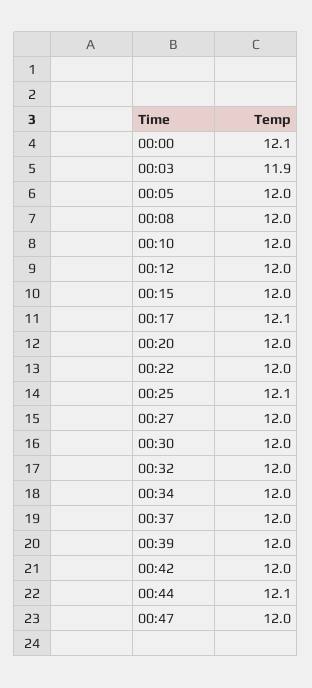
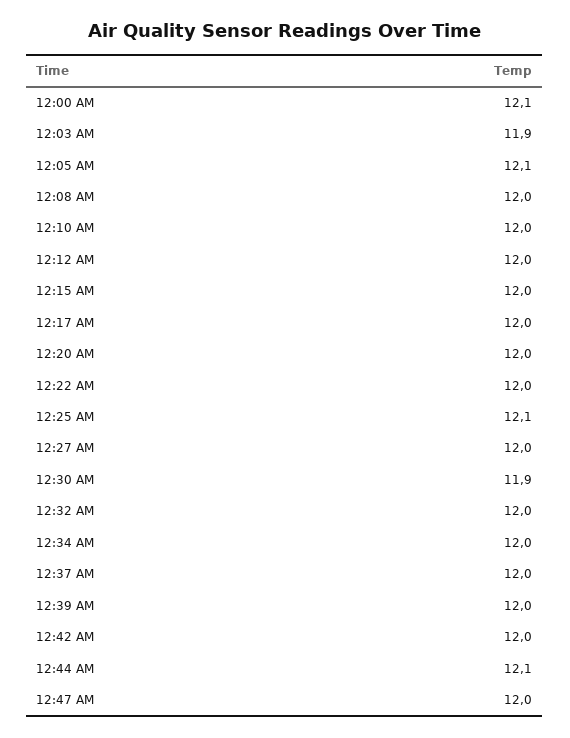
  {
    "00:00": 12.1,
    "00:03": 11.9,
-   "00:05": 12,
+   "00:05": 12.1,
    "00:08": 12,
    "00:10": 12,
    "00:12": 12,
    "00:15": 12,
-   "00:17": 12.1,
+   "00:17": 12,
    "00:20": 12,
    "00:22": 12,
    "00:25": 12.1,
    "00:27": 12,
-   "00:30": 12,
+   "00:30": 11.9,
    "00:32": 12,
    "00:34": 12,
    "00:37": 12,
    "00:39": 12,
    "00:42": 12,
    "00:44": 12.1,
    "00:47": 12
  }

